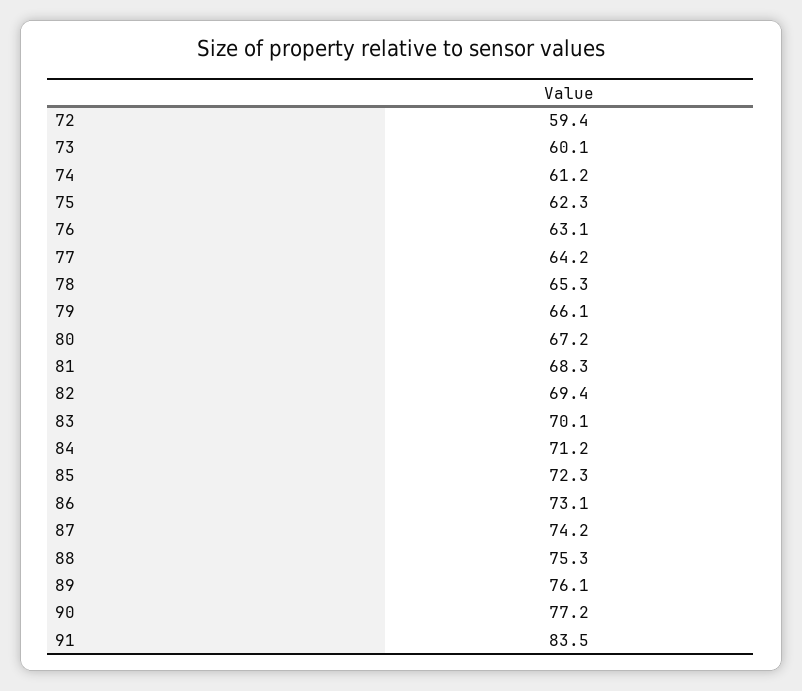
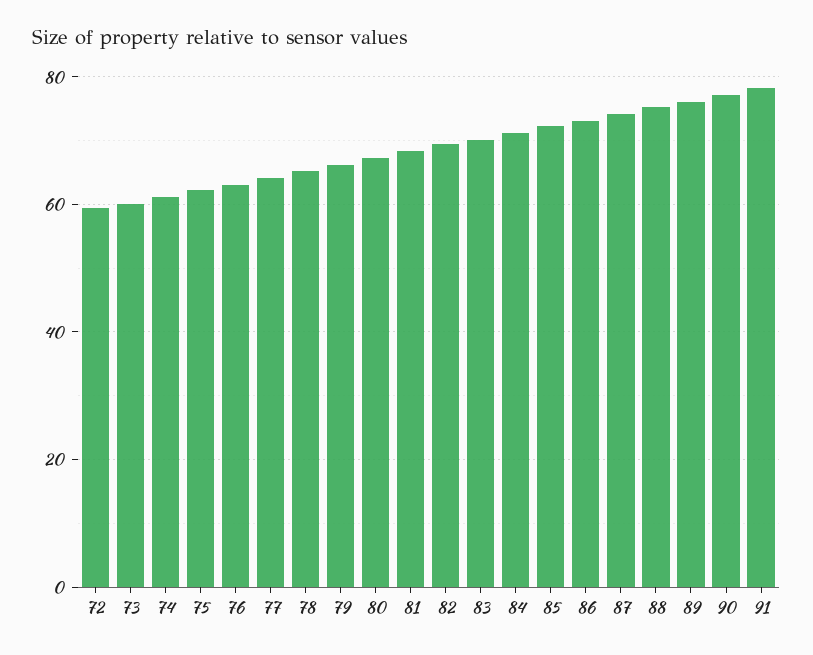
  {
    "72": 59.4,
    "73": 60.1,
    "74": 61.2,
    "75": 62.3,
    "76": 63.1,
    "77": 64.2,
    "78": 65.3,
    "79": 66.1,
    "80": 67.2,
    "81": 68.3,
    "82": 69.4,
    "83": 70.1,
    "84": 71.2,
    "85": 72.3,
    "86": 73.1,
    "87": 74.2,
    "88": 75.3,
    "89": 76.1,
    "90": 77.2,
-   "91": 83.5
+   "91": 78
  }

